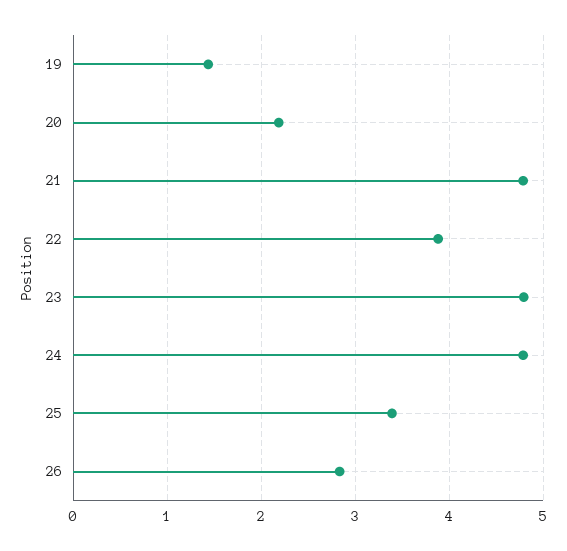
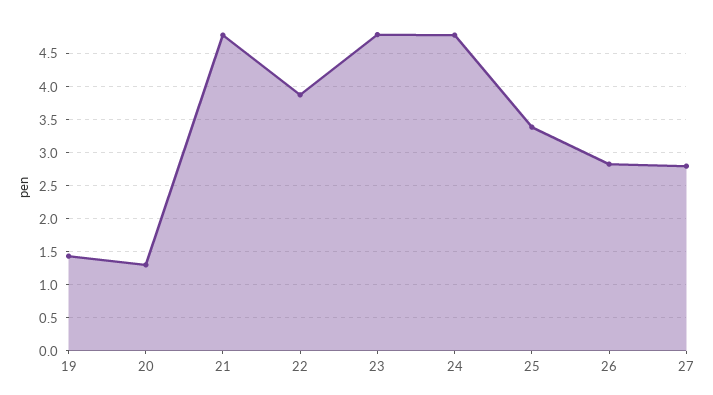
  {
    "19": 1.4,
-   "20": 2.2,
+   "20": 1.3,
    "21": 4.8,
    "22": 3.9,
    "23": 4.8,
    "24": 4.8,
    "25": 3.4,
-   "26": 2.8
+   "26": 2.8,
+   "27": 2.8
  }

